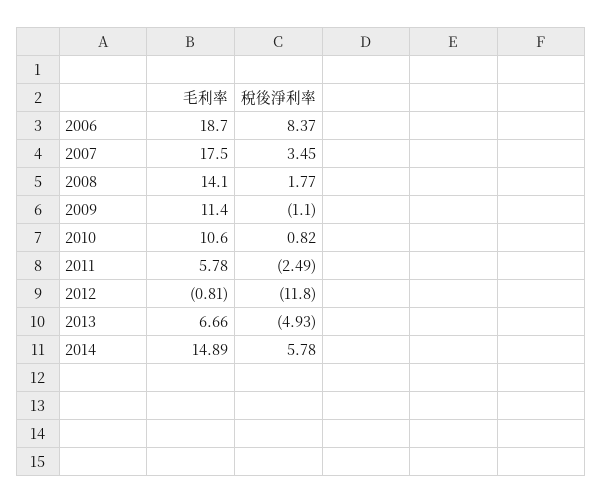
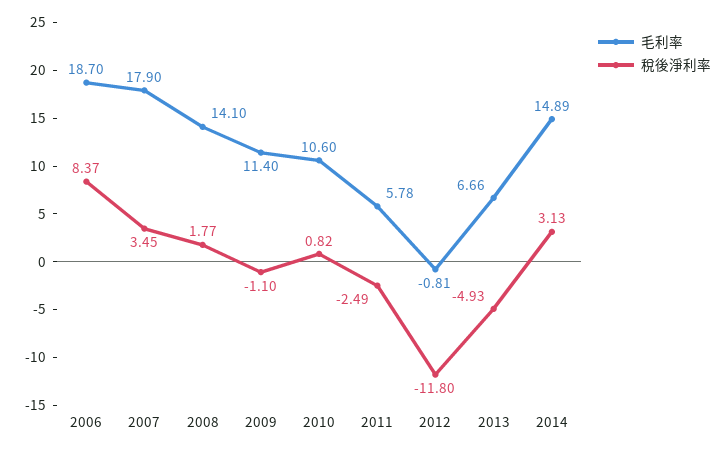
  {
    "毛利率": {
      "2006": 18.7,
-     "2007": 17.5,
+     "2007": 17.9,
      "2008": 14.1,
      "2009": 11.4,
      "2010": 10.6,
      "2011": 5.78,
      "2012": -0.81,
      "2013": 6.66,
      "2014": 14.89
    },
    "稅後淨利率": {
      "2006": 8.37,
      "2007": 3.45,
      "2008": 1.77,
      "2009": -1.1,
      "2010": 0.82,
      "2011": -2.49,
      "2012": -11.8,
      "2013": -4.93,
-     "2014": 5.78
+     "2014": 3.13
    }
  }

